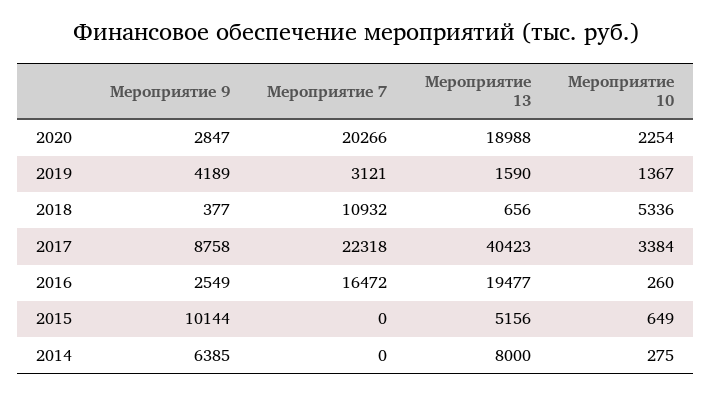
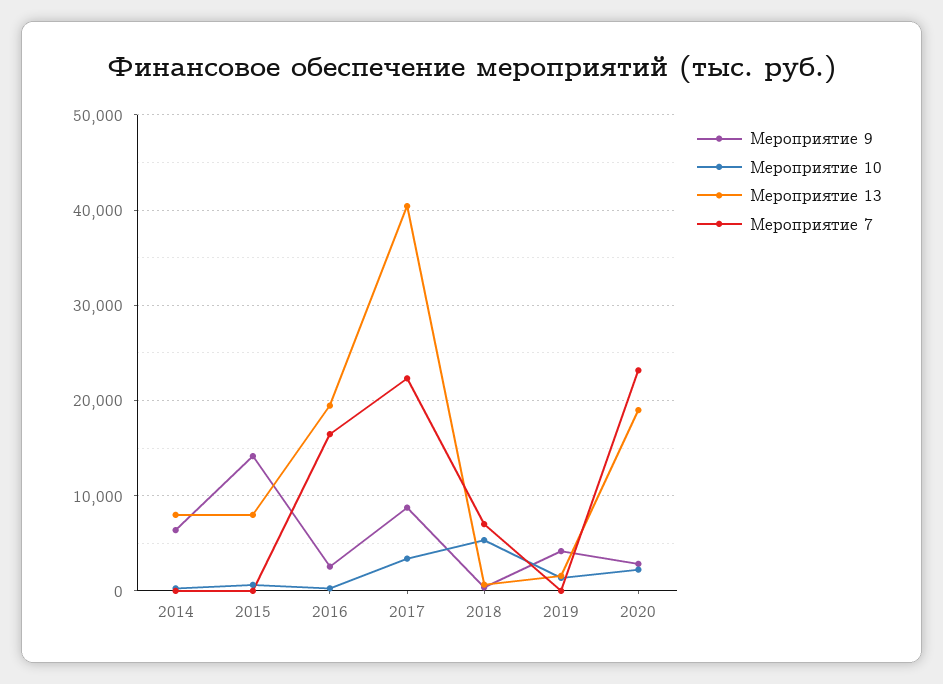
  {
    "Мероприятие 9": {
      "2020": 2847,
      "2019": 4189,
      "2018": 377,
      "2017": 8758,
      "2016": 2549,
-     "2015": 10144,
+     "2015": 14000,
      "2014": 6385
    },
    "Мероприятие 7": {
-     "2020": 20266,
+     "2020": 23000,
-     "2019": 3121,
+     "2019": 0,
-     "2018": 10932,
+     "2018": 7000,
      "2017": 22318,
      "2016": 16472,
      "2015": 0,
      "2014": 0
    },
    "Мероприятие 13": {
      "2020": 18988,
      "2019": 1590,
      "2018": 656,
      "2017": 40423,
      "2016": 19477,
-     "2015": 5156,
+     "2015": 8000,
      "2014": 8000
    },
    "Мероприятие 10": {
      "2020": 2254,
      "2019": 1367,
      "2018": 5336,
      "2017": 3384,
      "2016": 260,
      "2015": 649,
      "2014": 275
    }
  }

